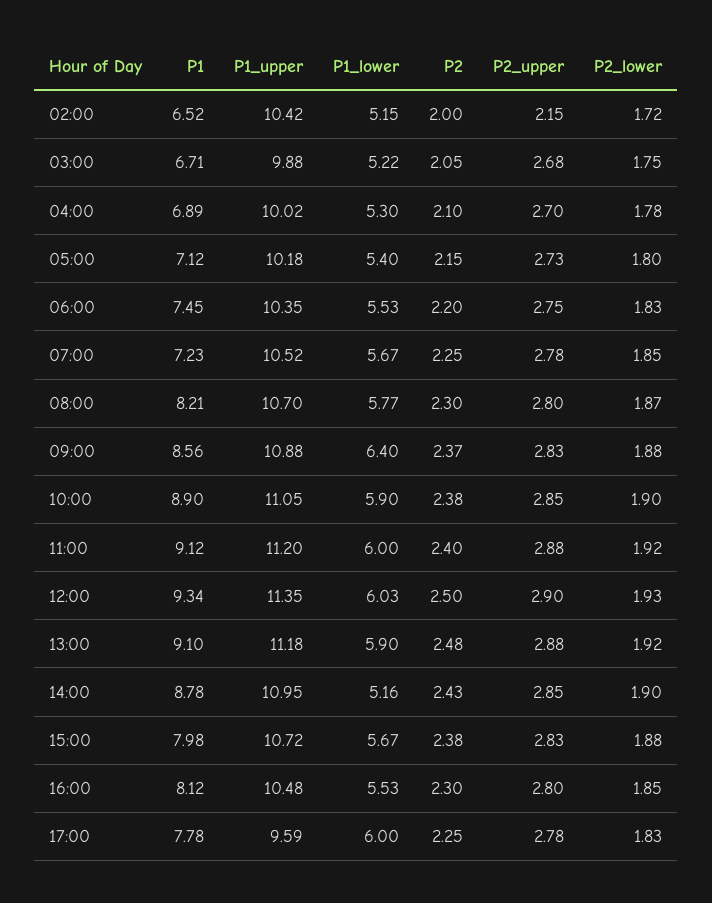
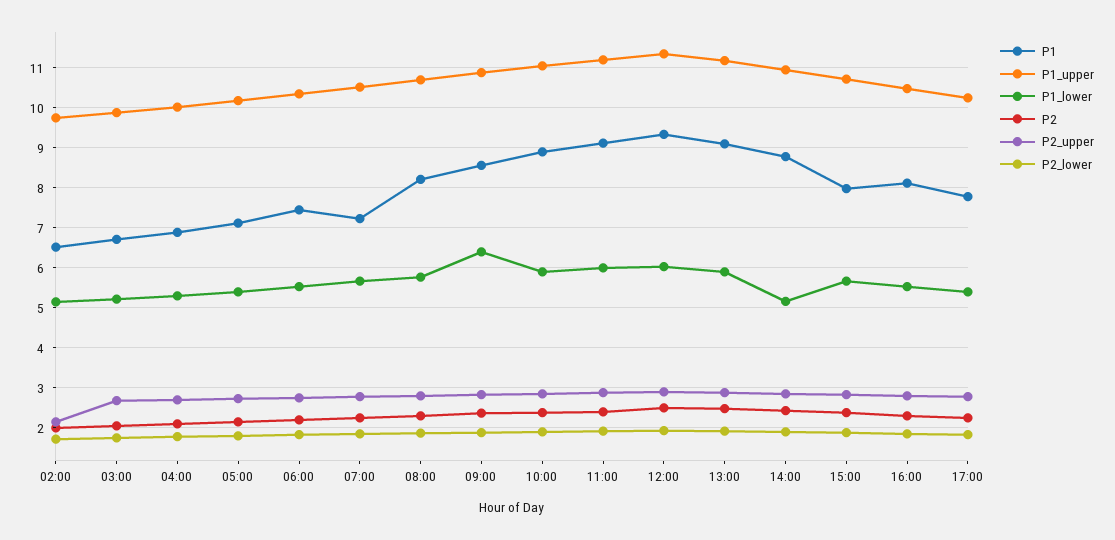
  {
    "P1": {
      "02:00": 6.52,
      "03:00": 6.71,
      "04:00": 6.89,
      "05:00": 7.12,
      "06:00": 7.45,
      "07:00": 7.23,
      "08:00": 8.21,
      "09:00": 8.56,
      "10:00": 8.9,
      "11:00": 9.12,
      "12:00": 9.34,
      "13:00": 9.1,
      "14:00": 8.78,
      "15:00": 7.98,
      "16:00": 8.12,
      "17:00": 7.78
    },
    "P1_upper": {
-     "02:00": 10.42,
+     "02:00": 9.8,
      "03:00": 9.88,
      "04:00": 10.02,
      "05:00": 10.18,
      "06:00": 10.35,
      "07:00": 10.52,
      "08:00": 10.7,
      "09:00": 10.88,
      "10:00": 11.05,
      "11:00": 11.2,
      "12:00": 11.35,
      "13:00": 11.18,
      "14:00": 10.95,
      "15:00": 10.72,
      "16:00": 10.48,
-     "17:00": 9.59
+     "17:00": 10.2
    },
    "P1_lower": {
      "02:00": 5.15,
      "03:00": 5.22,
      "04:00": 5.3,
      "05:00": 5.4,
      "06:00": 5.53,
      "07:00": 5.67,
      "08:00": 5.77,
      "09:00": 6.4,
      "10:00": 5.9,
      "11:00": 6,
      "12:00": 6.03,
      "13:00": 5.9,
      "14:00": 5.16,
      "15:00": 5.67,
      "16:00": 5.53,
-     "17:00": 6
+     "17:00": 5.4
    },
    "P2": {
      "02:00": 2,
      "03:00": 2.05,
      "04:00": 2.1,
      "05:00": 2.15,
      "06:00": 2.2,
      "07:00": 2.25,
      "08:00": 2.3,
      "09:00": 2.37,
      "10:00": 2.38,
      "11:00": 2.4,
      "12:00": 2.5,
      "13:00": 2.48,
      "14:00": 2.43,
      "15:00": 2.38,
      "16:00": 2.3,
      "17:00": 2.25
    },
    "P2_upper": {
      "02:00": 2.15,
      "03:00": 2.68,
      "04:00": 2.7,
      "05:00": 2.73,
      "06:00": 2.75,
      "07:00": 2.78,
      "08:00": 2.8,
      "09:00": 2.83,
      "10:00": 2.85,
      "11:00": 2.88,
      "12:00": 2.9,
      "13:00": 2.88,
      "14:00": 2.85,
      "15:00": 2.83,
      "16:00": 2.8,
      "17:00": 2.78
    },
    "P2_lower": {
      "02:00": 1.72,
      "03:00": 1.75,
      "04:00": 1.78,
      "05:00": 1.8,
      "06:00": 1.83,
      "07:00": 1.85,
      "08:00": 1.87,
      "09:00": 1.88,
      "10:00": 1.9,
      "11:00": 1.92,
      "12:00": 1.93,
      "13:00": 1.92,
      "14:00": 1.9,
      "15:00": 1.88,
      "16:00": 1.85,
      "17:00": 1.83
    }
  }

